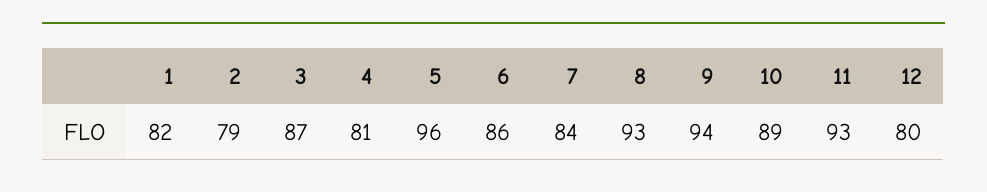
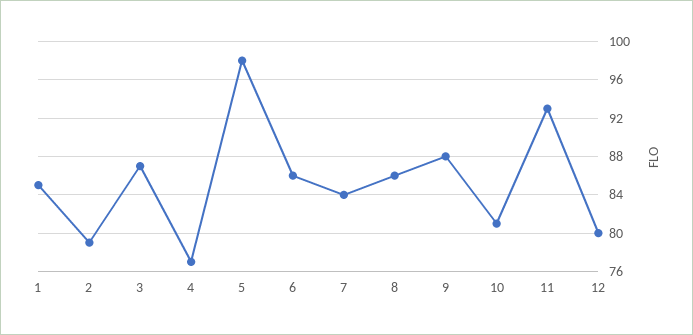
  {
-   "1": 82,
+   "1": 85,
    "2": 79,
    "3": 87,
-   "4": 81,
+   "4": 77,
-   "5": 96,
+   "5": 98,
    "6": 86,
    "7": 84,
-   "8": 93,
+   "8": 86,
-   "9": 94,
+   "9": 88,
-   "10": 89,
+   "10": 81,
    "11": 93,
    "12": 80
  }

